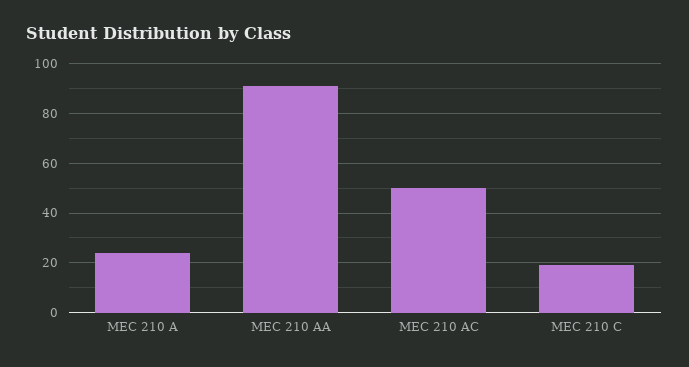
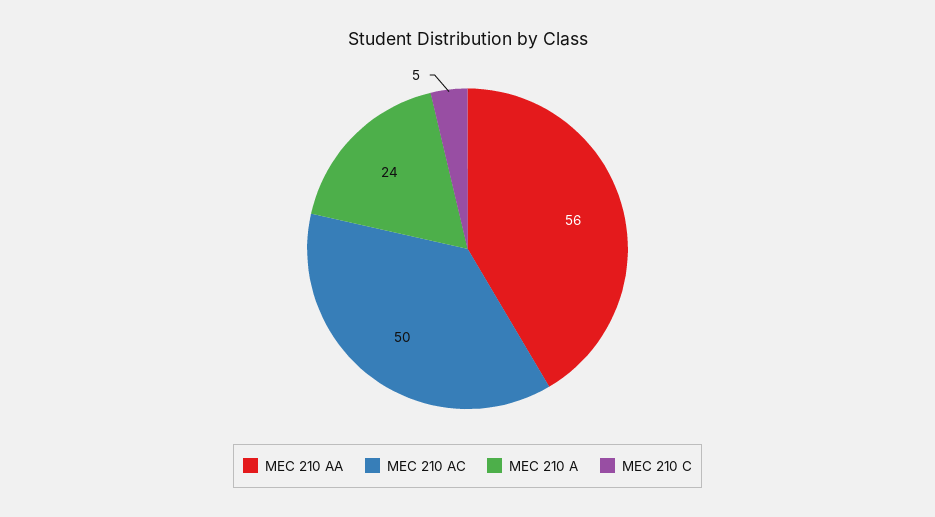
  {
    "MEC 210 A": 24,
-   "MEC 210 AA": 90,
+   "MEC 210 AA": 56,
    "MEC 210 AC": 50,
-   "MEC 210 C": 20
+   "MEC 210 C": 5
  }

